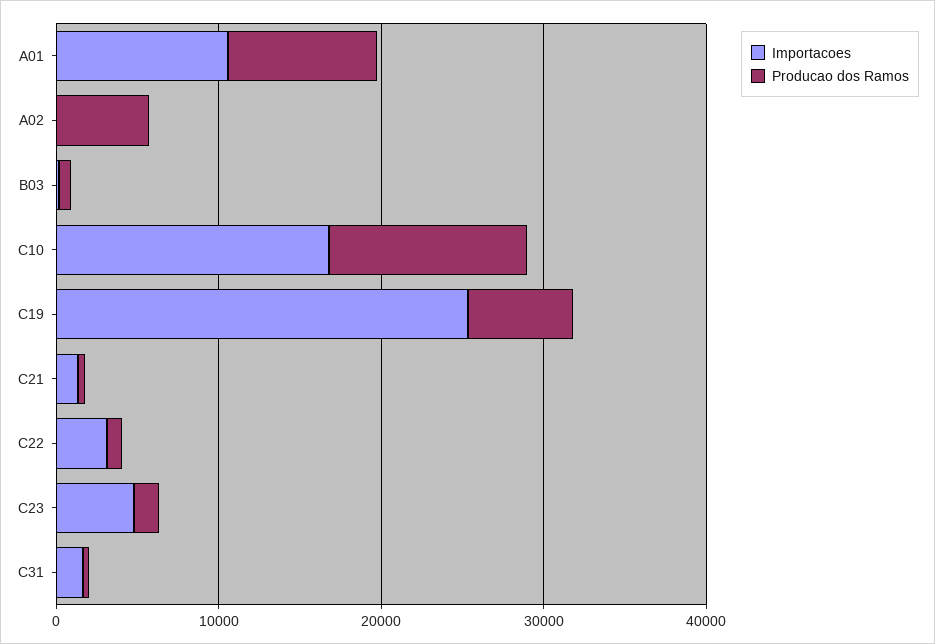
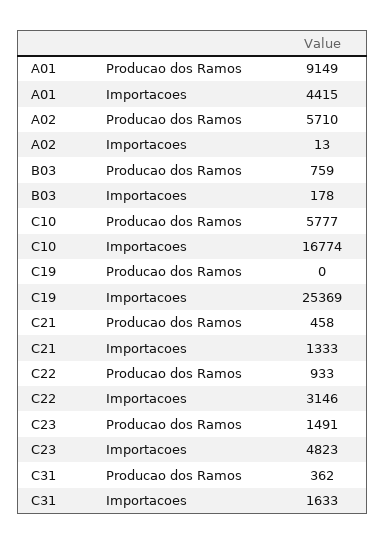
  {
    "Importacoes": {
-     "A01": 10000,
+     "A01": 4415,
      "A02": 13,
      "B03": 178,
      "C10": 16774,
      "C19": 25369,
      "C21": 1333,
      "C22": 3146,
      "C23": 4823,
      "C31": 1633
    },
    "Producao dos Ramos": {
      "A01": 9149,
      "A02": 5710,
      "B03": 759,
-     "C10": 12000,
+     "C10": 5777,
-     "C19": 6000,
+     "C19": 0,
      "C21": 458,
      "C22": 933,
      "C23": 1491,
      "C31": 362
    }
  }

